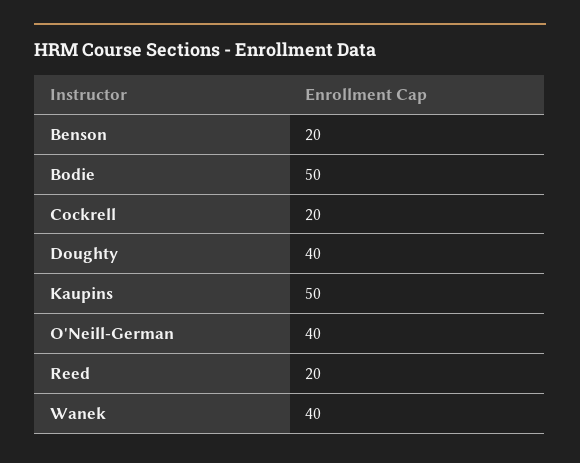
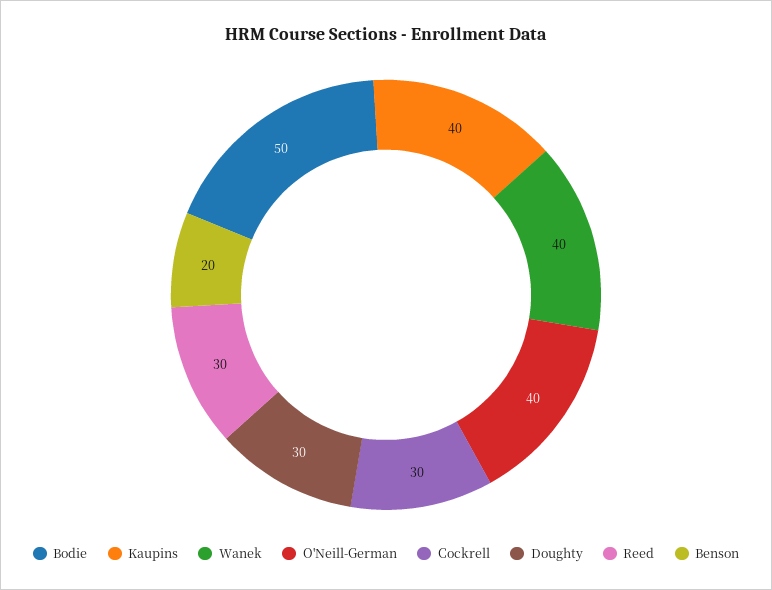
  {
    "Benson": 20,
    "Bodie": 50,
-   "Cockrell": 20,
+   "Cockrell": 30,
-   "Doughty": 40,
+   "Doughty": 30,
-   "Kaupins": 50,
+   "Kaupins": 40,
    "O'Neill-German": 40,
-   "Reed": 20,
+   "Reed": 30,
    "Wanek": 40
  }

